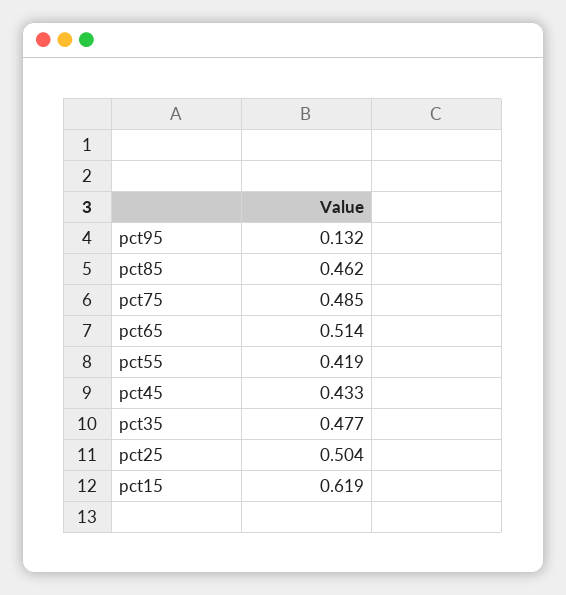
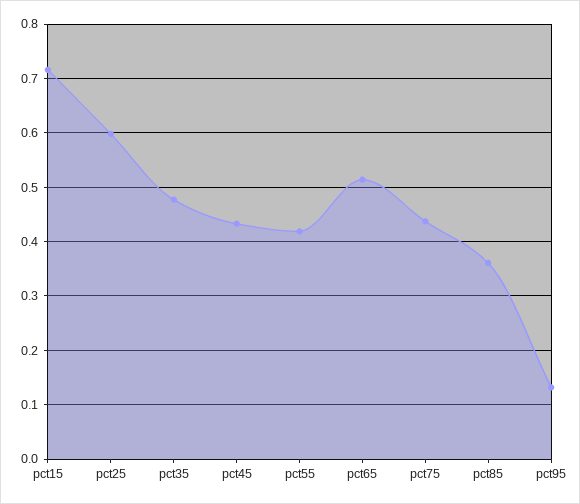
  {
    "pct95": 0.132,
-   "pct85": 0.462,
+   "pct85": 0.36,
-   "pct75": 0.485,
+   "pct75": 0.44,
    "pct65": 0.514,
    "pct55": 0.419,
    "pct45": 0.433,
    "pct35": 0.477,
-   "pct25": 0.504,
+   "pct25": 0.6,
-   "pct15": 0.619
+   "pct15": 0.72
  }

